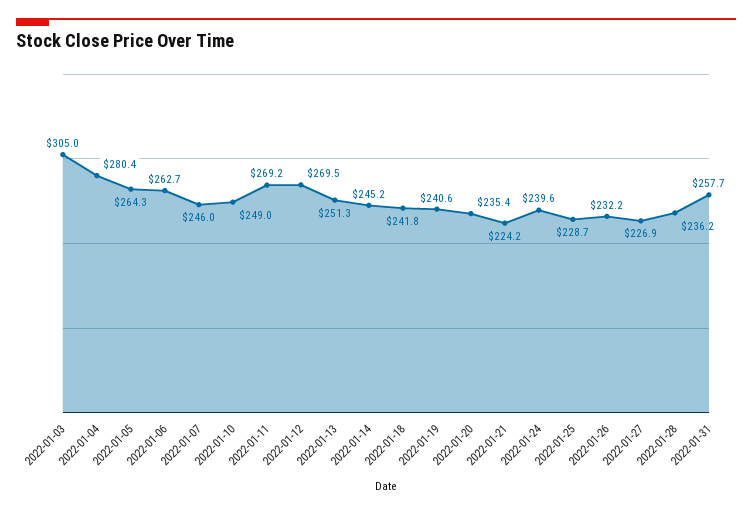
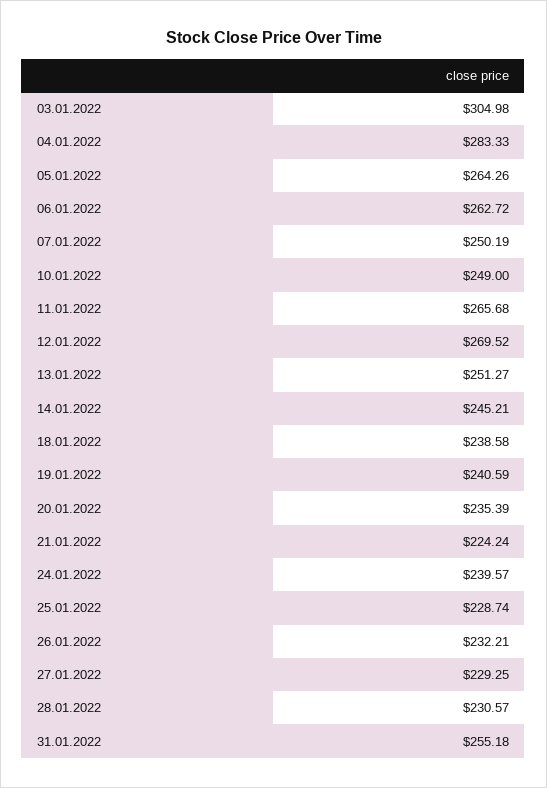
  {
    "2022-01-03": 304.98,
-   "2022-01-04": 280.4,
+   "2022-01-04": 283.33,
    "2022-01-05": 264.26,
    "2022-01-06": 262.72,
-   "2022-01-07": 246,
+   "2022-01-07": 250.19,
    "2022-01-10": 249,
-   "2022-01-11": 269.2,
+   "2022-01-11": 265.68,
    "2022-01-12": 269.52,
    "2022-01-13": 251.27,
    "2022-01-14": 245.21,
-   "2022-01-18": 241.8,
+   "2022-01-18": 238.58,
    "2022-01-19": 240.59,
    "2022-01-20": 235.39,
    "2022-01-21": 224.24,
    "2022-01-24": 239.57,
    "2022-01-25": 228.74,
    "2022-01-26": 232.21,
-   "2022-01-27": 226.9,
+   "2022-01-27": 229.25,
-   "2022-01-28": 236.2,
+   "2022-01-28": 230.57,
-   "2022-01-31": 257.7
+   "2022-01-31": 255.18
  }

